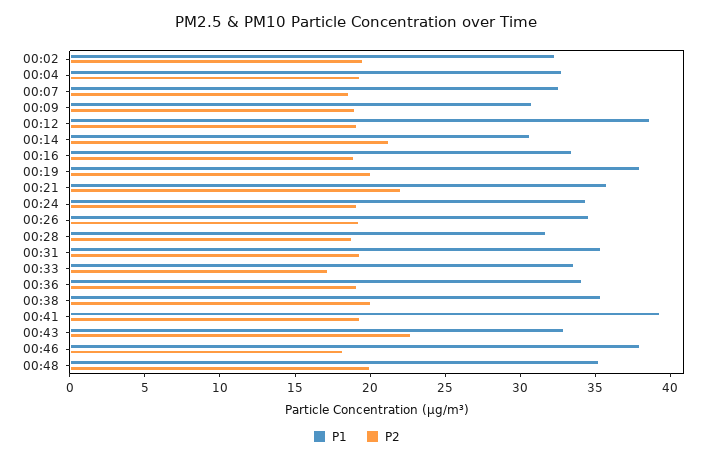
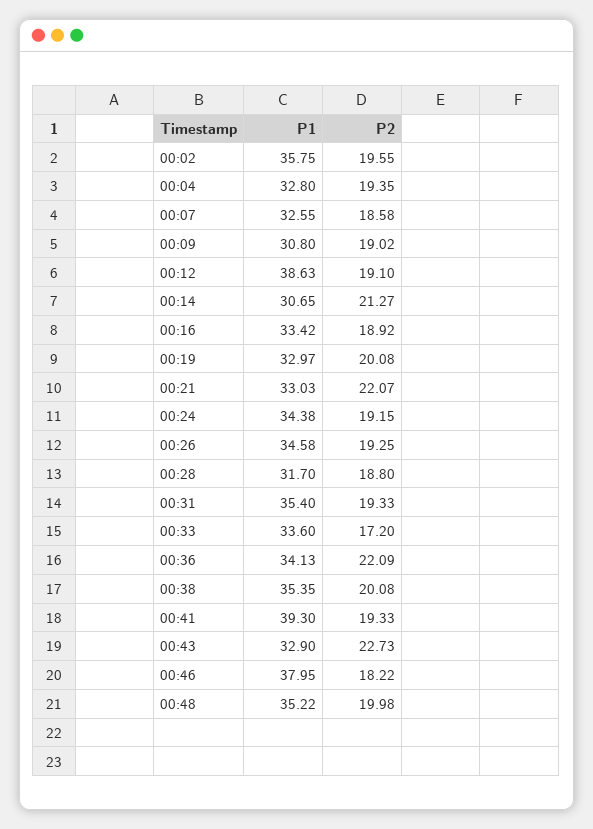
  {
    "P1": {
-     "00:02": 32,
+     "00:02": 35.75,
      "00:04": 32.8,
      "00:07": 32.55,
      "00:09": 30.8,
      "00:12": 38.63,
      "00:14": 30.65,
      "00:16": 33.42,
-     "00:19": 38,
+     "00:19": 32.97,
-     "00:21": 36,
+     "00:21": 33.03,
      "00:24": 34.38,
      "00:26": 34.58,
      "00:28": 31.7,
      "00:31": 35.4,
      "00:33": 33.6,
      "00:36": 34.13,
      "00:38": 35.35,
      "00:41": 39.3,
      "00:43": 32.9,
      "00:46": 37.95,
      "00:48": 35.22
    },
    "P2": {
      "00:02": 19.55,
      "00:04": 19.35,
      "00:07": 18.58,
      "00:09": 19.02,
      "00:12": 19.1,
      "00:14": 21.27,
      "00:16": 18.92,
      "00:19": 20.08,
      "00:21": 22.07,
      "00:24": 19.15,
      "00:26": 19.25,
      "00:28": 18.8,
      "00:31": 19.33,
      "00:33": 17.2,
-     "00:36": 19,
+     "00:36": 22.09,
      "00:38": 20.08,
      "00:41": 19.33,
      "00:43": 22.73,
      "00:46": 18.22,
      "00:48": 19.98
    }
  }

